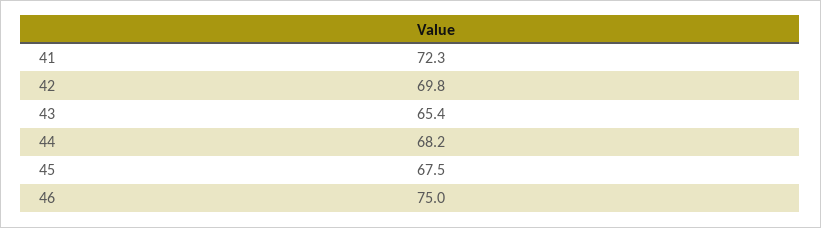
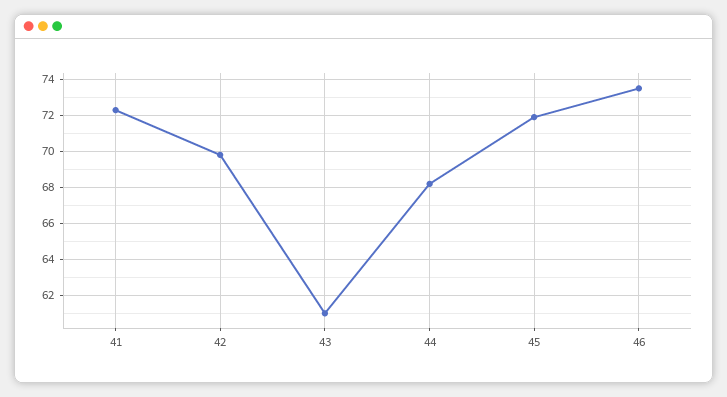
  {
    "41": 72.3,
    "42": 69.8,
-   "43": 65.4,
+   "43": 61,
    "44": 68.2,
-   "45": 67.5,
+   "45": 72,
-   "46": 75
+   "46": 73.5
  }

